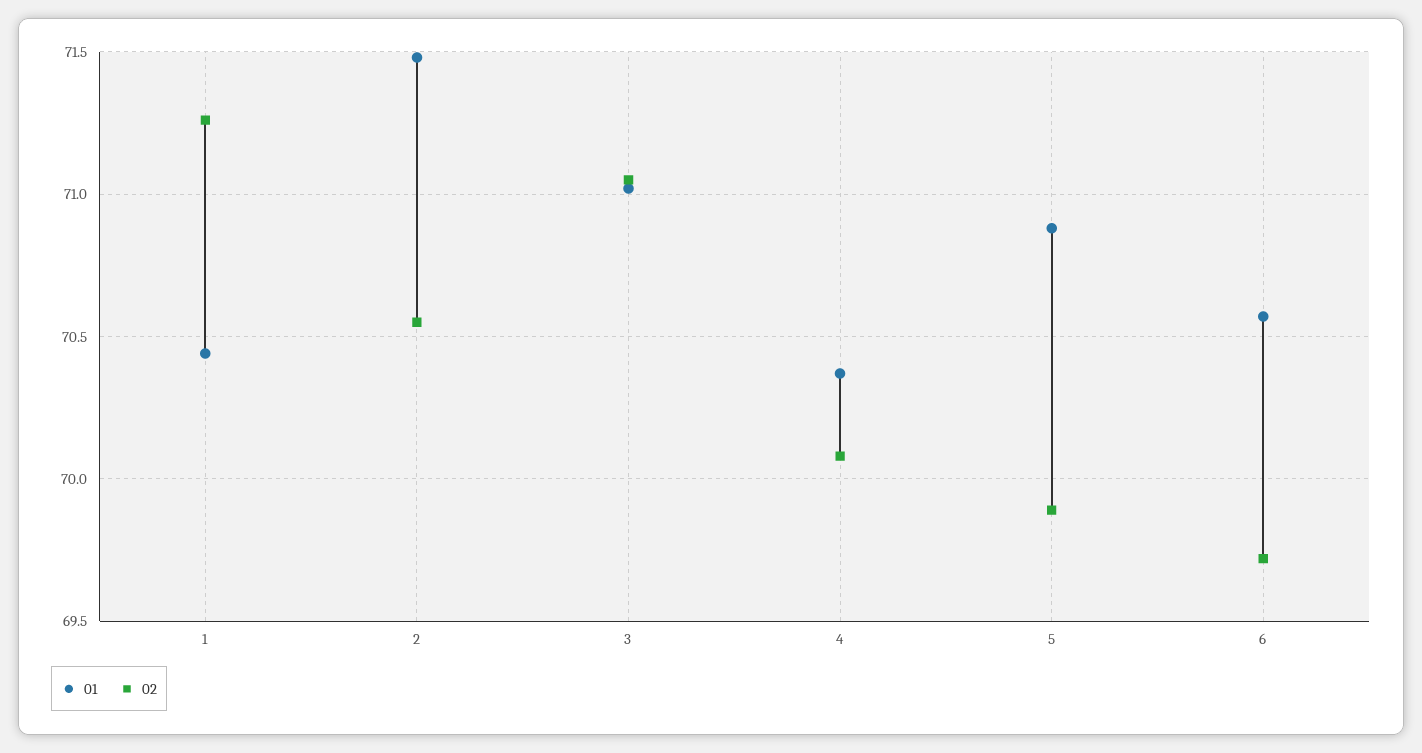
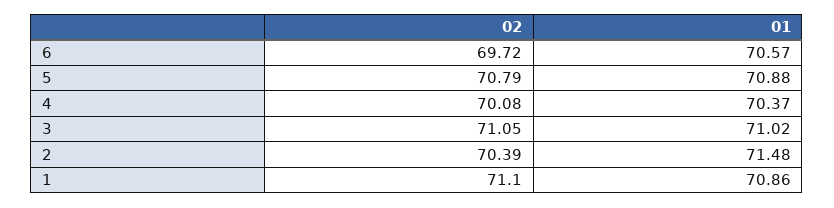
  {
    "01": {
-     "1": 70.45,
+     "1": 70.86,
      "2": 71.48,
      "3": 71.02,
      "4": 70.37,
      "5": 70.88,
      "6": 70.57
    },
    "02": {
-     "1": 71.25,
+     "1": 71.1,
-     "2": 70.55,
+     "2": 70.39,
      "3": 71.05,
      "4": 70.08,
-     "5": 69.9,
+     "5": 70.79,
      "6": 69.72
    }
  }

